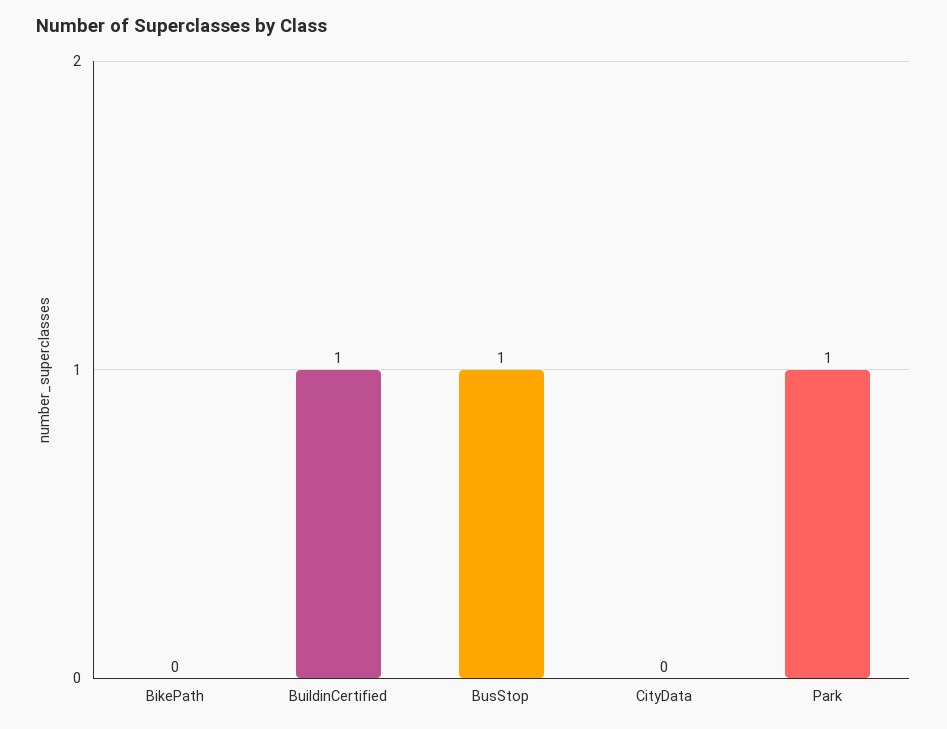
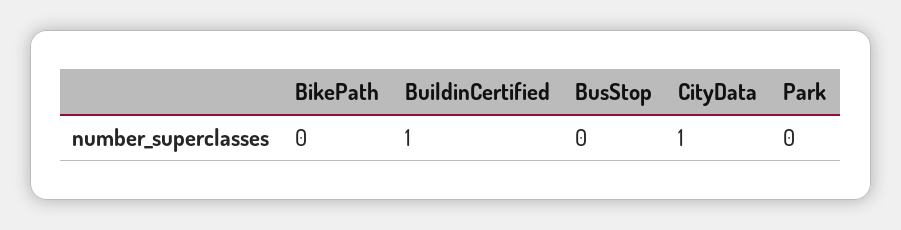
  {
    "BikePath": 0,
    "BuildinCertified": 1,
-   "BusStop": 1,
+   "BusStop": 0,
-   "CityData": 0,
+   "CityData": 1,
-   "Park": 1
+   "Park": 0
  }

